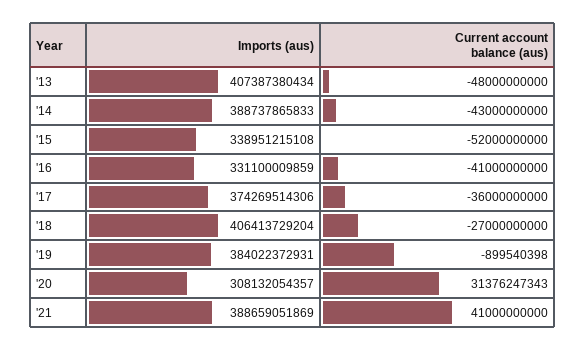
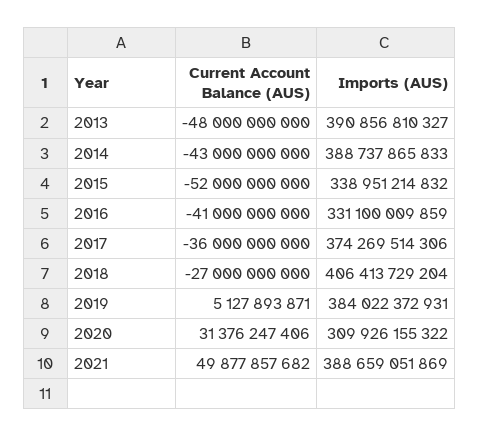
  {
    "Imports (aus)": {
-     "'13": 407387380434,
+     "'13": 390856810327,
      "'14": 388737865833,
-     "'15": 338951215108,
+     "'15": 338951214832,
      "'16": 331100009859,
      "'17": 374269514306,
      "'18": 406413729204,
      "'19": 384022372931,
-     "'20": 308132054357,
+     "'20": 309926155322,
      "'21": 388659051869
    },
    "Current account balance (aus)": {
      "'13": -48000000000,
      "'14": -43000000000,
      "'15": -52000000000,
      "'16": -41000000000,
      "'17": -36000000000,
      "'18": -27000000000,
-     "'19": -899540398,
+     "'19": 5127893871,
-     "'20": 31376247343,
+     "'20": 31376247406,
-     "'21": 41000000000
+     "'21": 49877857682
    }
  }

